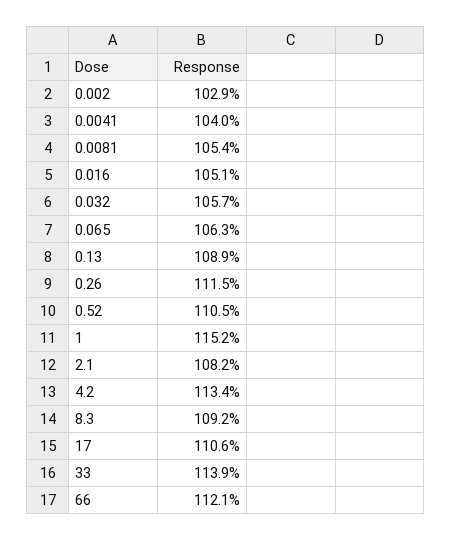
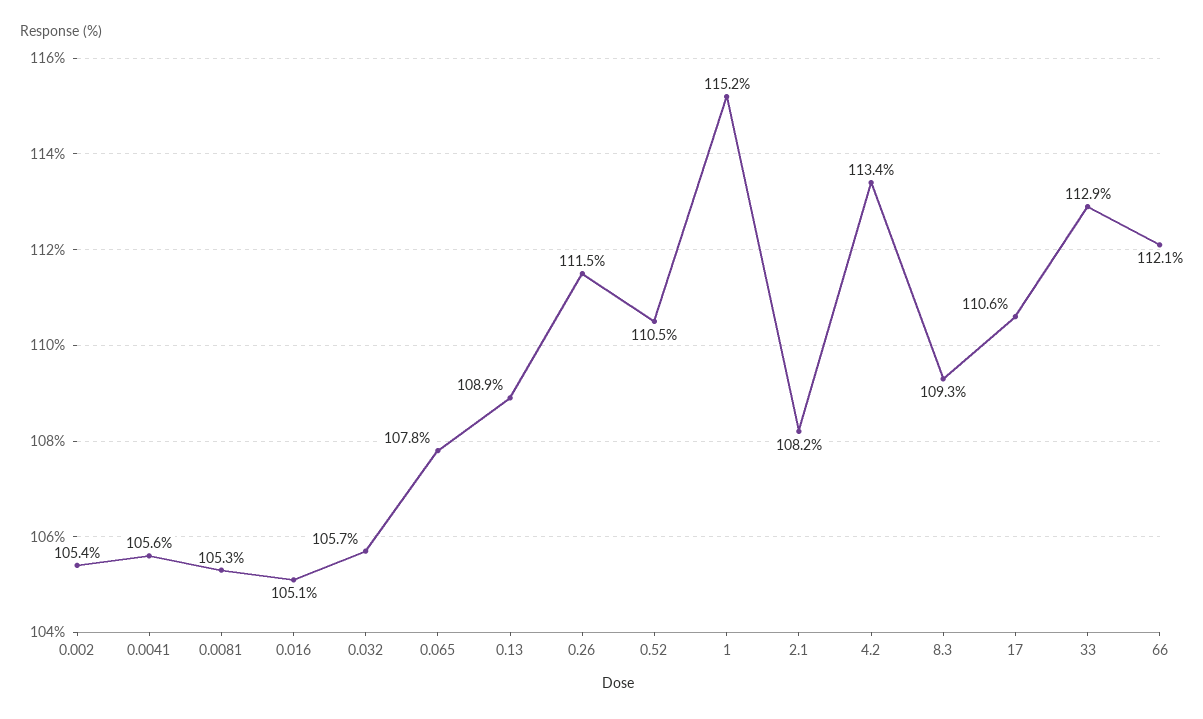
  {
-   "0.002": 102.9,
+   "0.002": 105.4,
-   "0.0041": 104,
+   "0.0041": 105.6,
-   "0.0081": 105.4,
+   "0.0081": 105.3,
    "0.016": 105.1,
    "0.032": 105.7,
-   "0.065": 106.3,
+   "0.065": 107.8,
    "0.13": 108.9,
    "0.26": 111.5,
    "0.52": 110.5,
    "1": 115.2,
    "2.1": 108.2,
    "4.2": 113.4,
-   "8.3": 109.2,
+   "8.3": 109.3,
    "17": 110.6,
-   "33": 113.9,
+   "33": 112.9,
    "66": 112.1
  }

